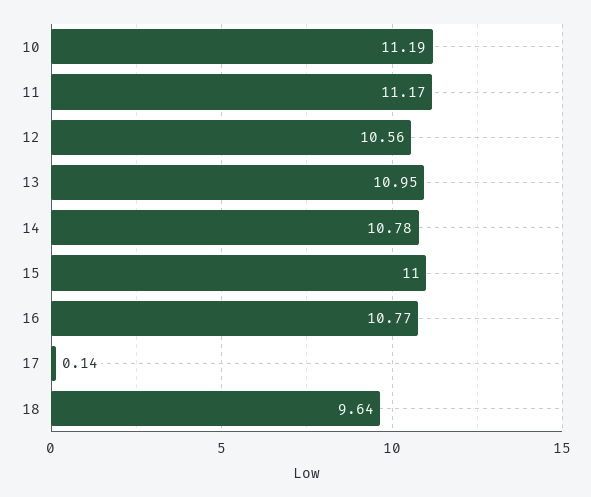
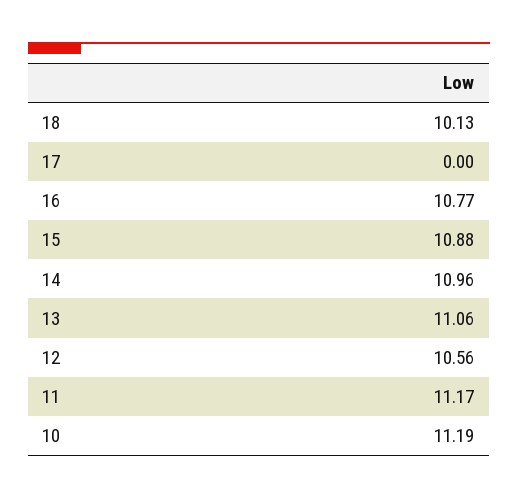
  {
    "10": 11.19,
    "11": 11.17,
    "12": 10.56,
-   "13": 10.95,
+   "13": 11.06,
-   "14": 10.78,
+   "14": 10.96,
-   "15": 11,
+   "15": 10.88,
    "16": 10.77,
-   "17": 0.14,
+   "17": 0,
-   "18": 9.64
+   "18": 10.13
  }

